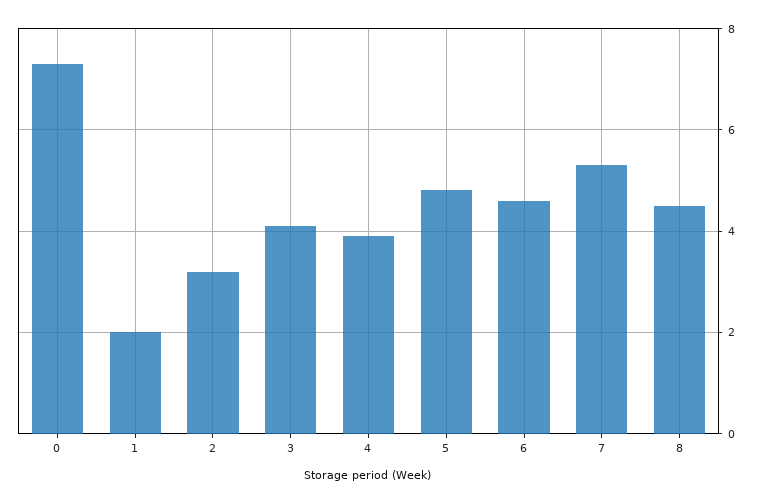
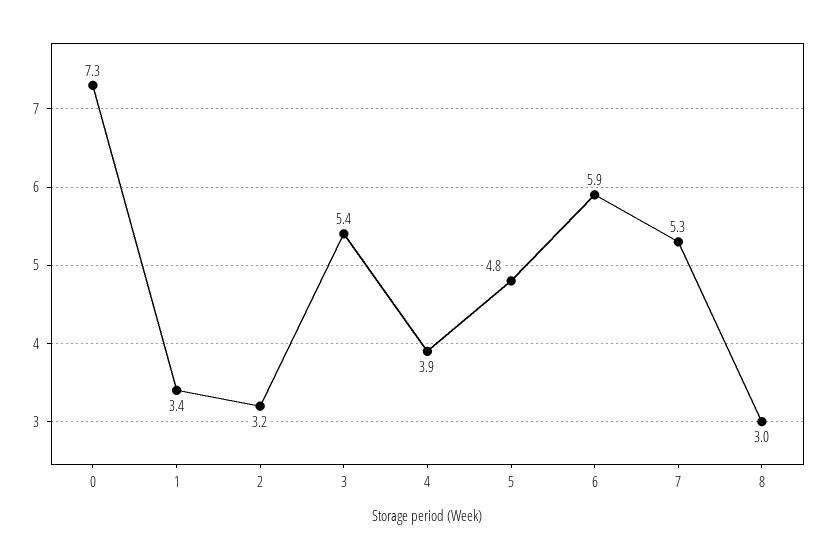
  {
    "0": 7.3,
-   "1": 2,
+   "1": 3.4,
    "2": 3.2,
-   "3": 4,
+   "3": 5.4,
    "4": 3.9,
    "5": 4.8,
-   "6": 4.5,
+   "6": 5.9,
    "7": 5.3,
-   "8": 4.5
+   "8": 3
  }

